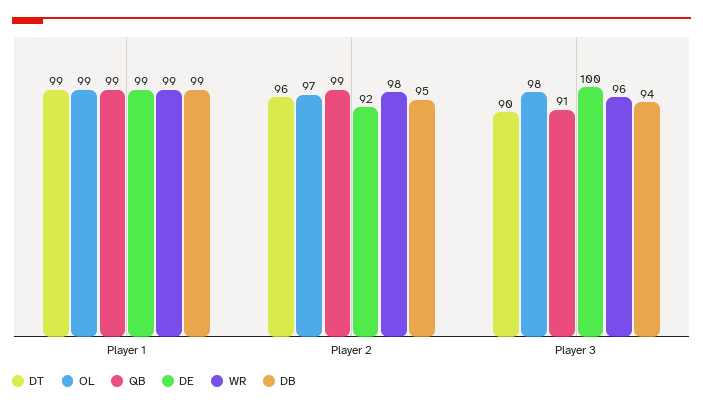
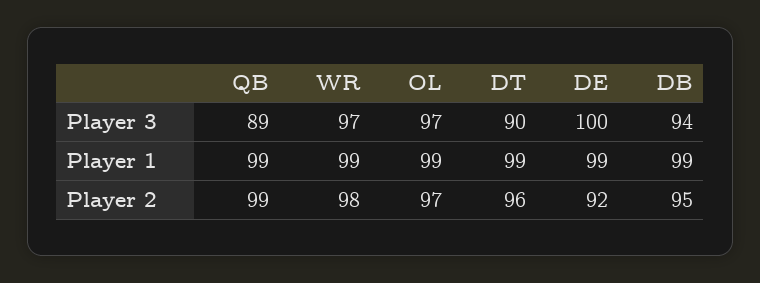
  {
    "DT": {
      "Player 1": 99,
      "Player 2": 96,
      "Player 3": 90
    },
    "OL": {
      "Player 1": 99,
      "Player 2": 97,
-     "Player 3": 98
+     "Player 3": 97
    },
    "QB": {
      "Player 1": 99,
      "Player 2": 99,
-     "Player 3": 91
+     "Player 3": 89
    },
    "DE": {
      "Player 1": 99,
      "Player 2": 92,
      "Player 3": 100
    },
    "WR": {
      "Player 1": 99,
      "Player 2": 98,
-     "Player 3": 96
+     "Player 3": 97
    },
    "DB": {
      "Player 1": 99,
      "Player 2": 95,
      "Player 3": 94
    }
  }

